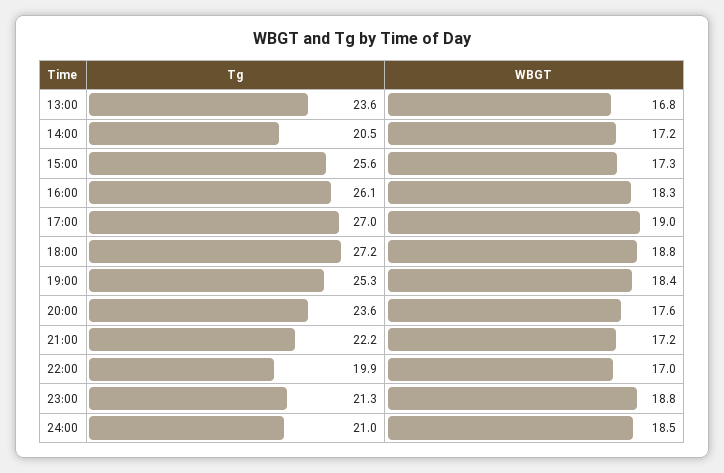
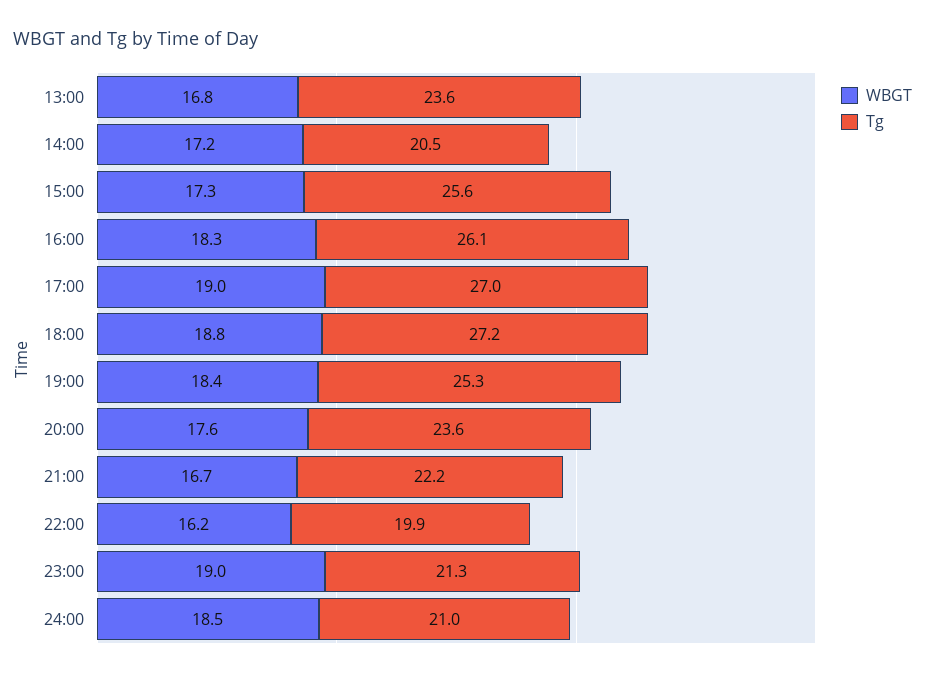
  {
    "Tg": {
      "13:00": 23.6,
      "14:00": 20.5,
      "15:00": 25.6,
      "16:00": 26.1,
      "17:00": 27,
      "18:00": 27.2,
      "19:00": 25.3,
      "20:00": 23.6,
      "21:00": 22.2,
      "22:00": 19.9,
      "23:00": 21.3,
      "24:00": 21
    },
    "WBGT": {
      "13:00": 16.8,
      "14:00": 17.2,
      "15:00": 17.3,
      "16:00": 18.3,
      "17:00": 19,
      "18:00": 18.8,
      "19:00": 18.4,
      "20:00": 17.6,
-     "21:00": 17.2,
+     "21:00": 16.7,
-     "22:00": 17,
+     "22:00": 16.2,
-     "23:00": 18.8,
+     "23:00": 19,
      "24:00": 18.5
    }
  }

